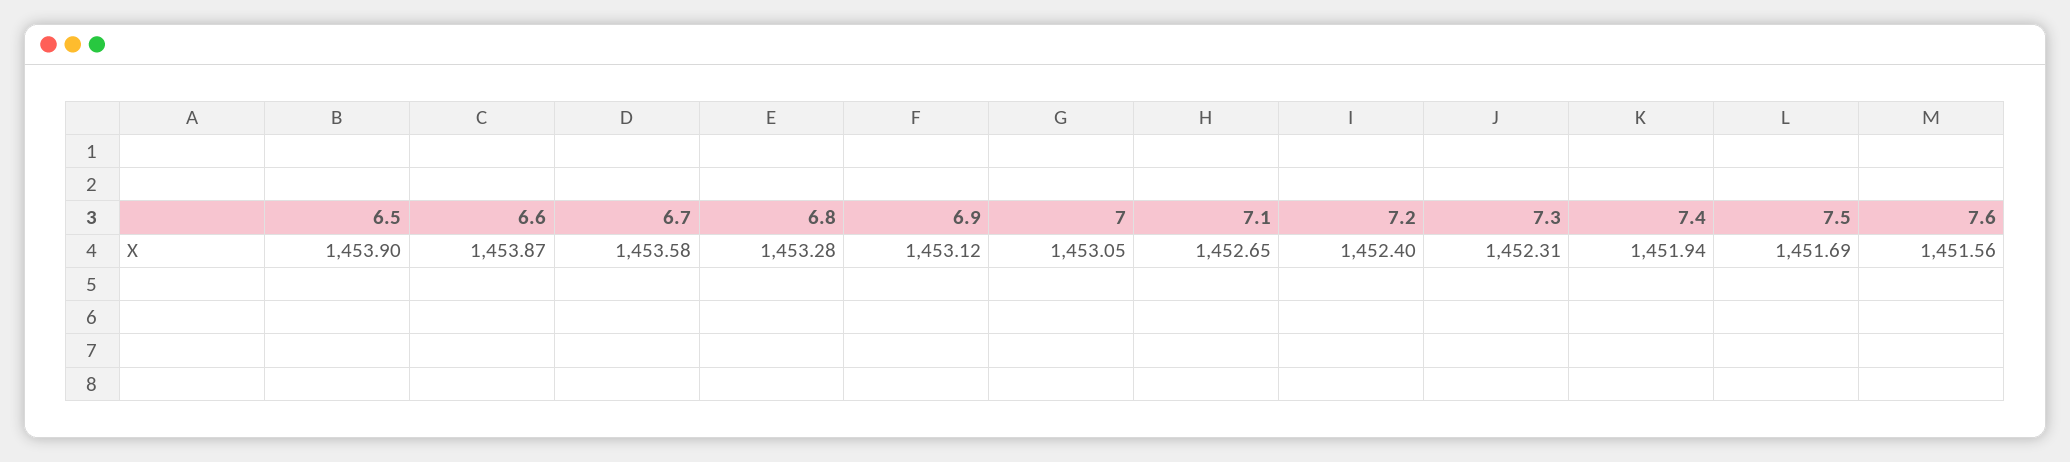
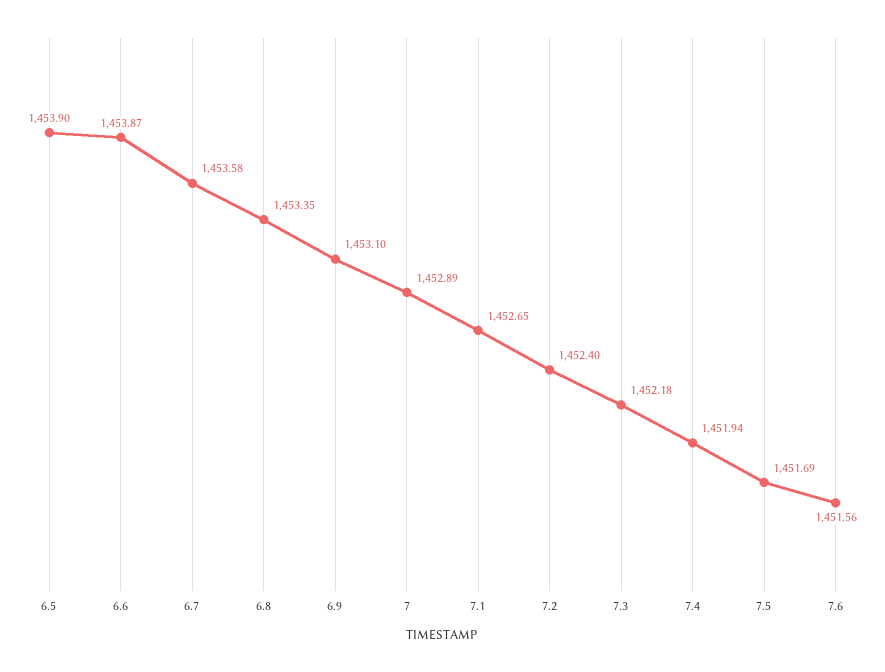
  {
    "6.5": 1453.9,
    "6.6": 1453.87,
    "6.7": 1453.58,
-   "6.8": 1453.28,
+   "6.8": 1453.35,
-   "6.9": 1453.12,
+   "6.9": 1453.1,
-   "7": 1453.05,
+   "7": 1452.89,
    "7.1": 1452.65,
    "7.2": 1452.4,
-   "7.3": 1452.31,
+   "7.3": 1452.18,
    "7.4": 1451.94,
    "7.5": 1451.69,
    "7.6": 1451.56
  }

